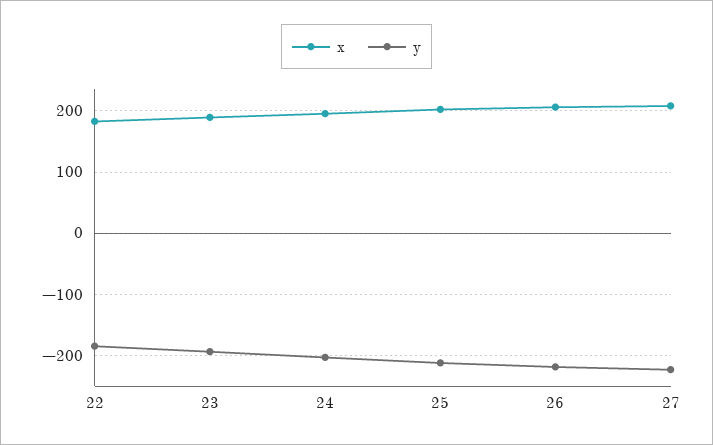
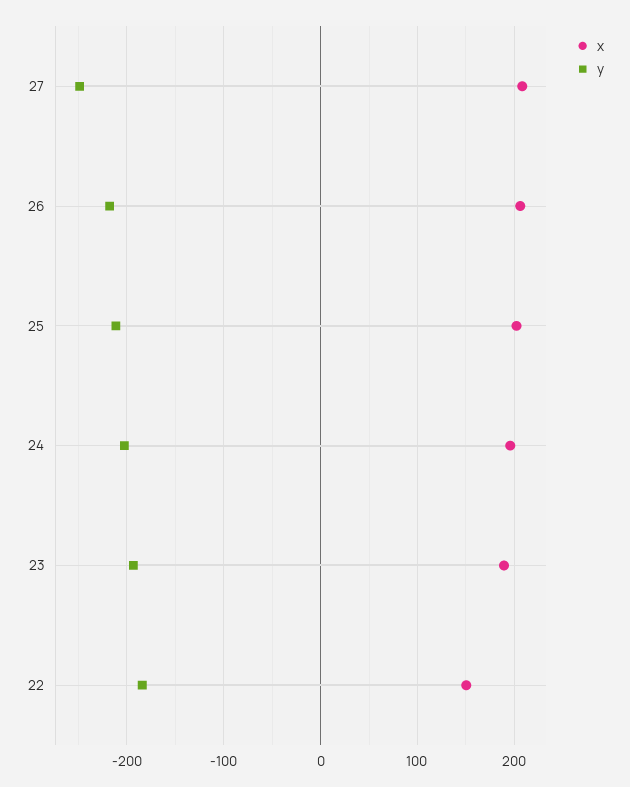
  {
    "x": {
-     "22": 180,
+     "22": 150,
      "23": 190,
      "24": 200,
      "25": 200,
      "26": 210,
      "27": 210
    },
    "y": {
      "22": -180,
      "23": -190,
      "24": -200,
      "25": -210,
      "26": -220,
-     "27": -220
+     "27": -250
    }
  }

